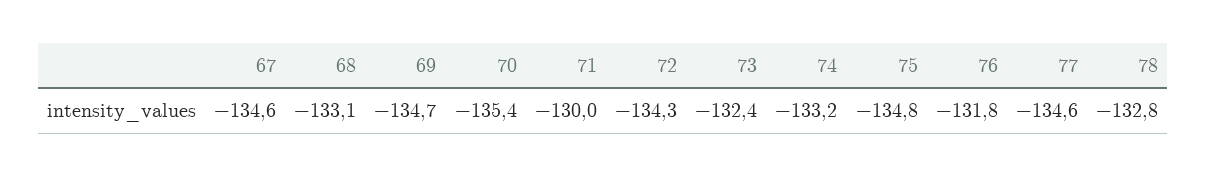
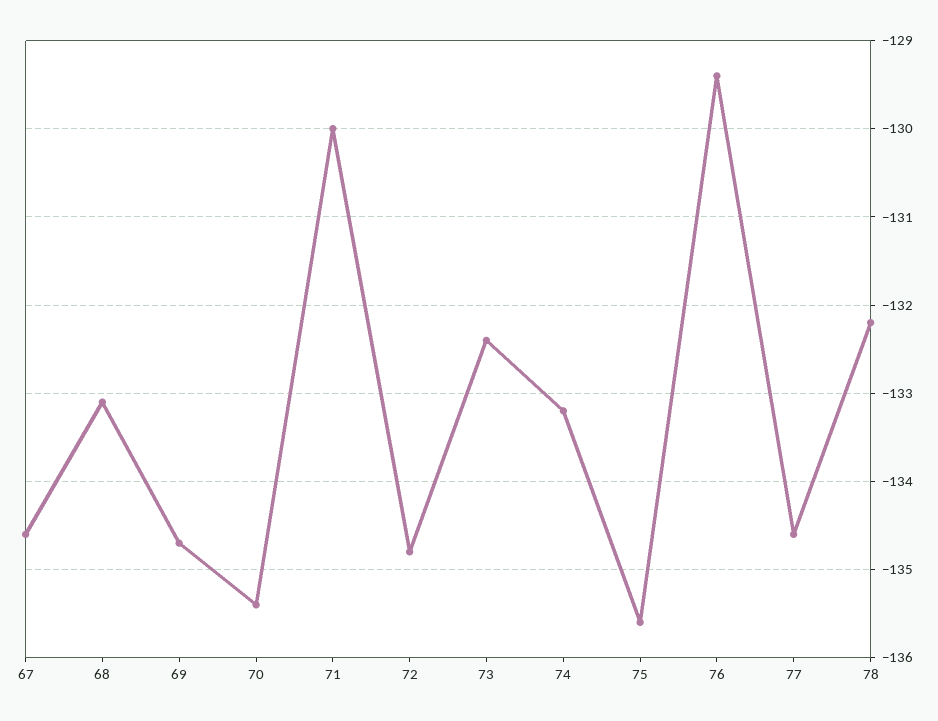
  {
    "67": -134.6,
    "68": -133.1,
    "69": -134.7,
    "70": -135.4,
    "71": -130,
-   "72": -134.3,
+   "72": -134.8,
    "73": -132.4,
    "74": -133.2,
-   "75": -134.8,
+   "75": -135.6,
-   "76": -131.8,
+   "76": -129.4,
    "77": -134.6,
-   "78": -132.8
+   "78": -132.2
  }

